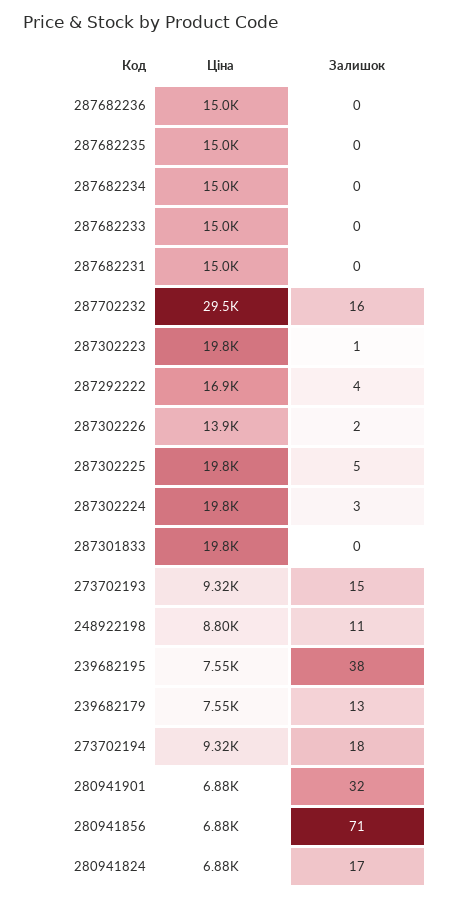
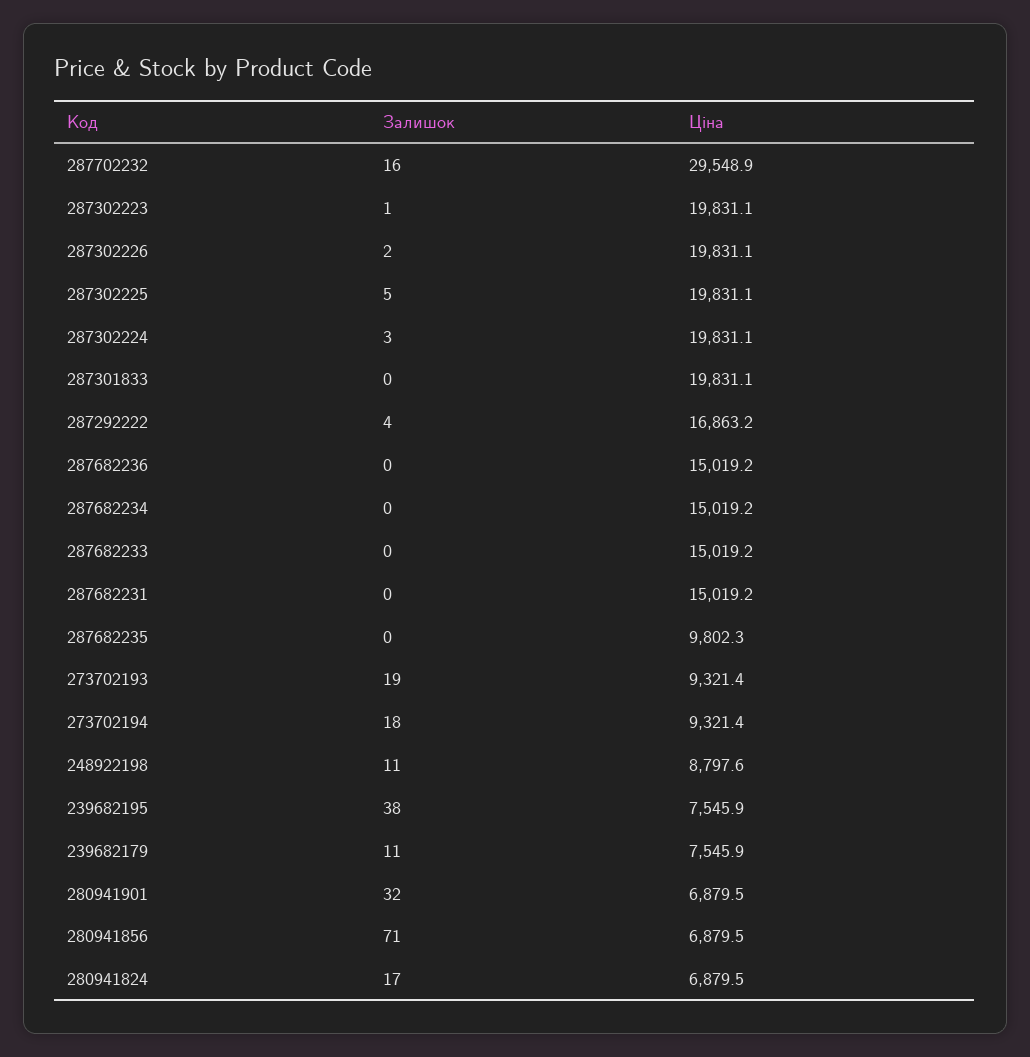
  {
    "Ціна": {
      "287682236": 15019.2,
-     "287682235": 15000,
+     "287682235": 9802.3,
      "287682234": 15019.2,
      "287682233": 15019.2,
      "287682231": 15019.2,
      "287702232": 29548.9,
      "287302223": 19831.1,
      "287292222": 16863.2,
-     "287302226": 13900,
+     "287302226": 19831.1,
      "287302225": 19831.1,
      "287302224": 19831.1,
      "287301833": 19831.1,
      "273702193": 9321.4,
      "248922198": 8797.6,
      "239682195": 7545.9,
      "239682179": 7545.9,
      "273702194": 9321.4,
      "280941901": 6879.5,
      "280941856": 6879.5,
      "280941824": 6879.5
    },
    "Залишок": {
      "287682236": 0,
      "287682235": 0,
      "287682234": 0,
      "287682233": 0,
      "287682231": 0,
      "287702232": 16,
      "287302223": 1,
      "287292222": 4,
      "287302226": 2,
      "287302225": 5,
      "287302224": 3,
      "287301833": 0,
-     "273702193": 15,
+     "273702193": 19,
      "248922198": 11,
      "239682195": 38,
-     "239682179": 13,
+     "239682179": 11,
      "273702194": 18,
      "280941901": 32,
      "280941856": 71,
      "280941824": 17
    }
  }

